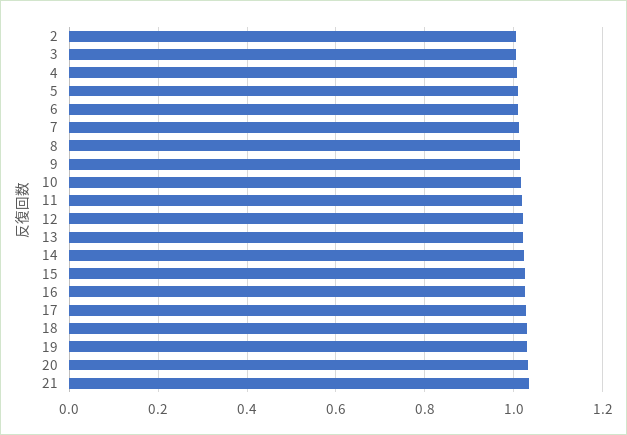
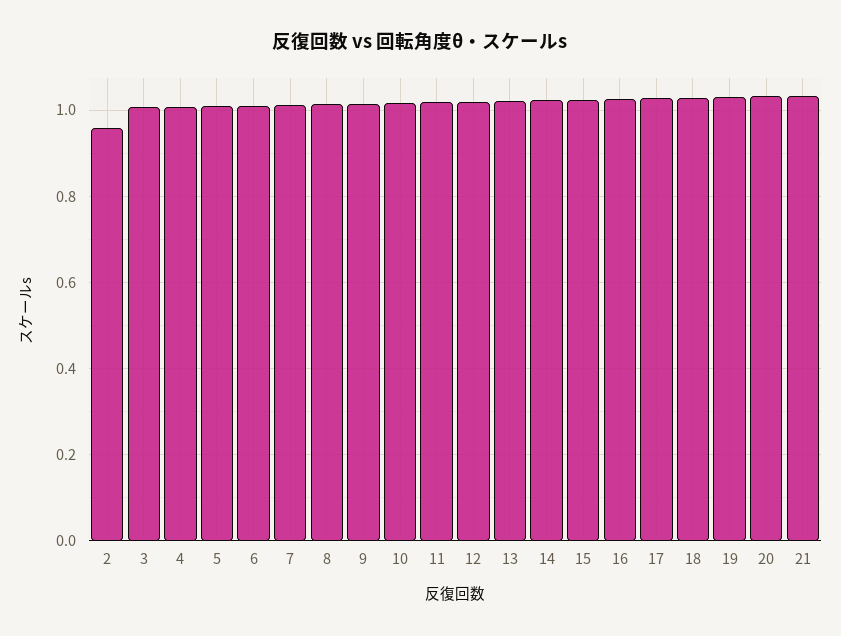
  {
-   "2": 1,
+   "2": 0.96,
    "3": 1,
    "4": 1,
    "5": 1,
    "6": 1.02,
    "7": 1.02,
    "8": 1.02,
    "9": 1.02,
    "10": 1.02,
    "11": 1.02,
    "12": 1.02,
    "13": 1.02,
    "14": 1.02,
    "15": 1.02,
    "16": 1.02,
    "17": 1.02,
    "18": 1.02,
    "19": 1.04,
    "20": 1.04,
    "21": 1.04
  }

